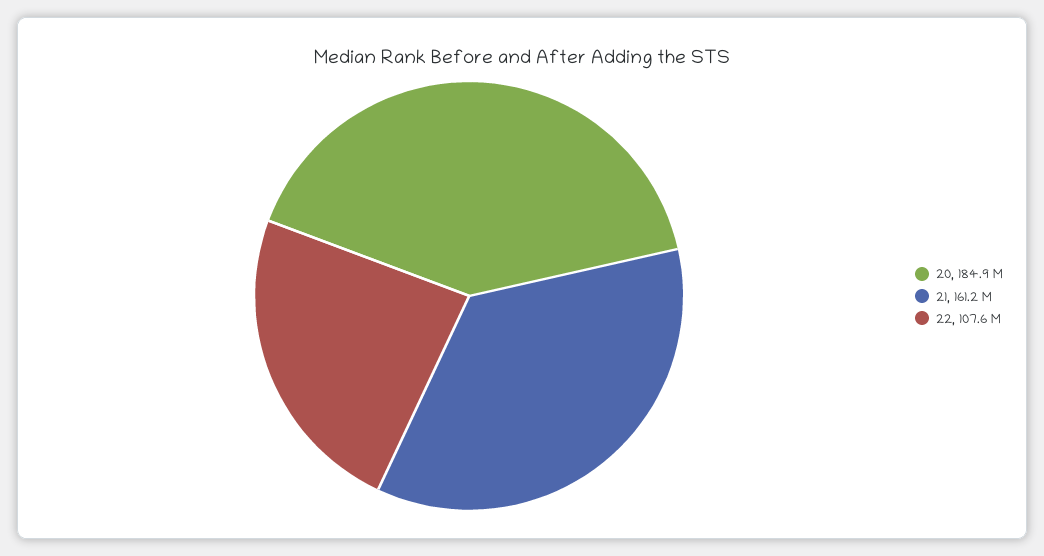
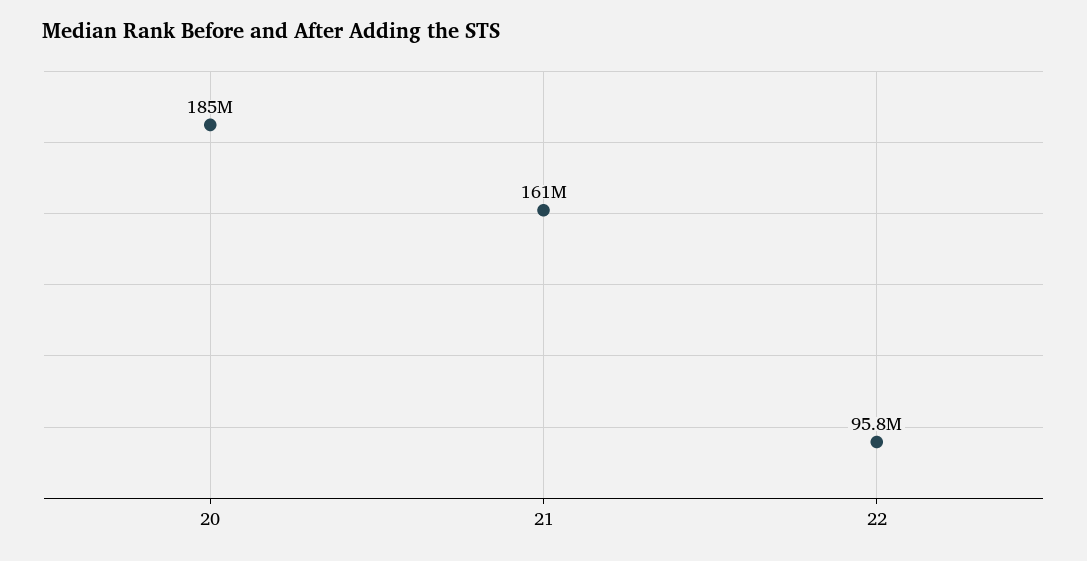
  {
    "20": 184900000,
    "21": 161200000,
-   "22": 107600000
+   "22": 95800000
  }

